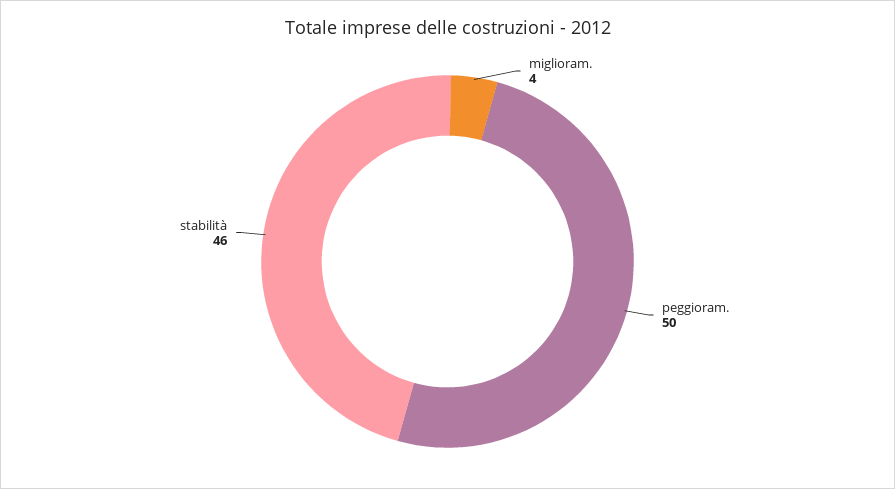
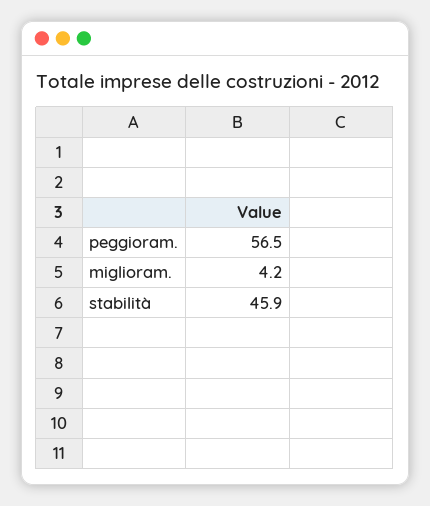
  {
    "miglioram.": 4.2,
-   "peggioram.": 50,
+   "peggioram.": 56.5,
    "stabilità": 45.9
  }

